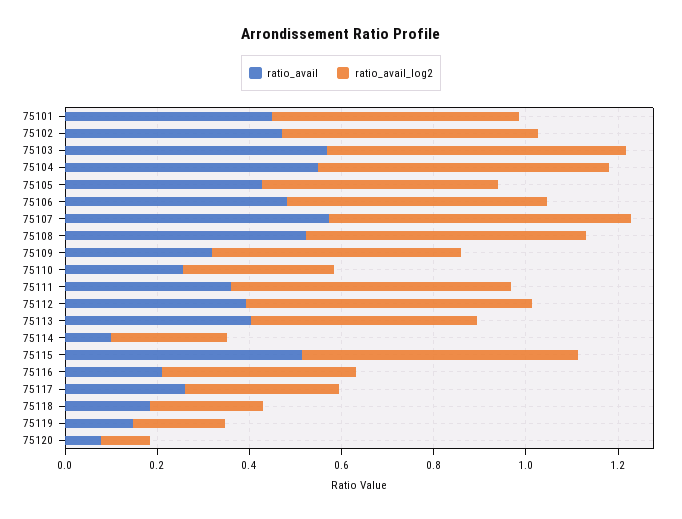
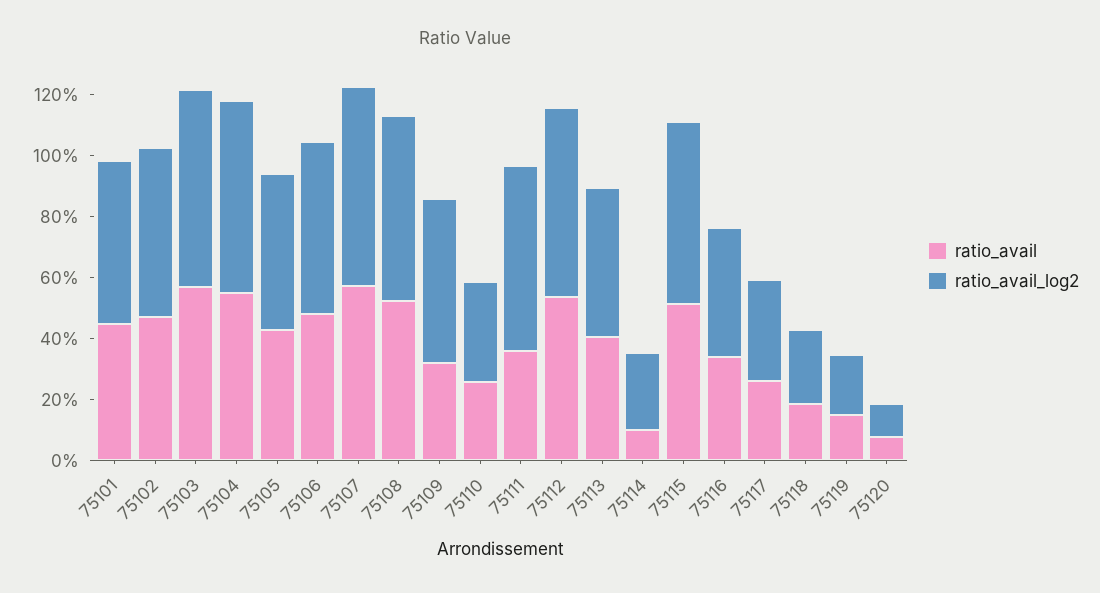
  {
    "ratio_avail": {
      "75101": 0.45,
      "75102": 0.45,
      "75103": 0.55,
      "75104": 0.55,
      "75105": 0.45,
      "75106": 0.5,
      "75107": 0.55,
      "75108": 0.5,
      "75109": 0.3,
      "75110": 0.25,
      "75111": 0.35,
-     "75112": 0.4,
+     "75112": 0.55,
      "75113": 0.4,
      "75114": 0.1,
      "75115": 0.5,
-     "75116": 0.2,
+     "75116": 0.35,
      "75117": 0.25,
      "75118": 0.2,
      "75119": 0.15,
      "75120": 0.1
    },
    "ratio_avail_log2": {
      "75101": 0.55,
      "75102": 0.55,
      "75103": 0.65,
      "75104": 0.65,
      "75105": 0.5,
      "75106": 0.55,
      "75107": 0.65,
      "75108": 0.6,
      "75109": 0.55,
      "75110": 0.35,
      "75111": 0.6,
      "75112": 0.6,
      "75113": 0.5,
      "75114": 0.25,
      "75115": 0.6,
      "75116": 0.4,
      "75117": 0.35,
      "75118": 0.25,
      "75119": 0.2,
      "75120": 0.1
    }
  }

